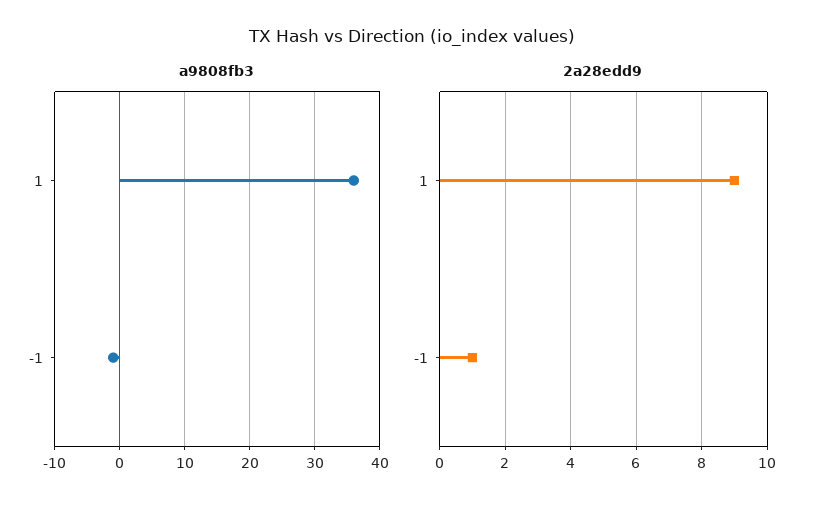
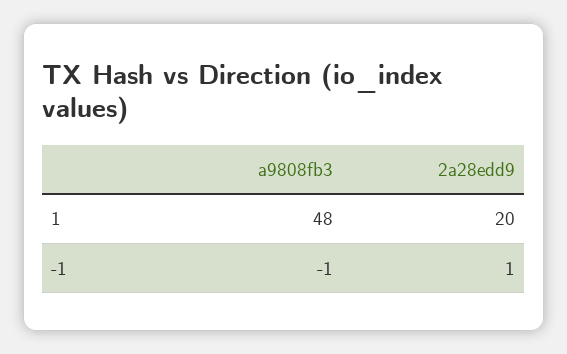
  {
    "a9808fb3": {
-     "1": 36,
+     "1": 48,
      "-1": -1
    },
    "2a28edd9": {
-     "1": 9,
+     "1": 20,
      "-1": 1
    }
  }

